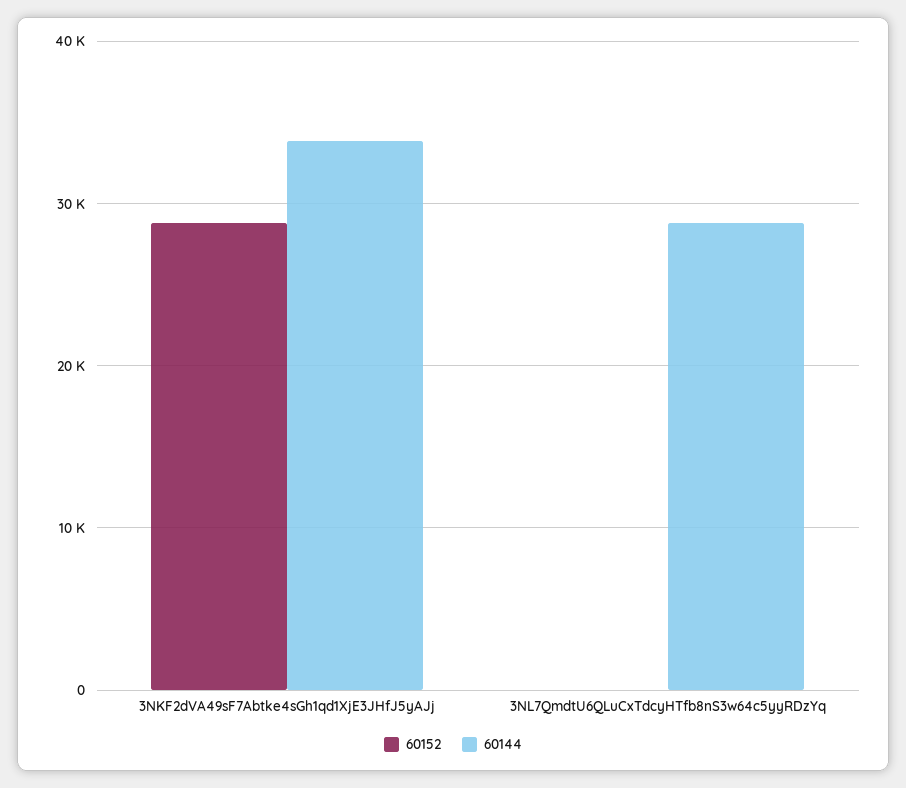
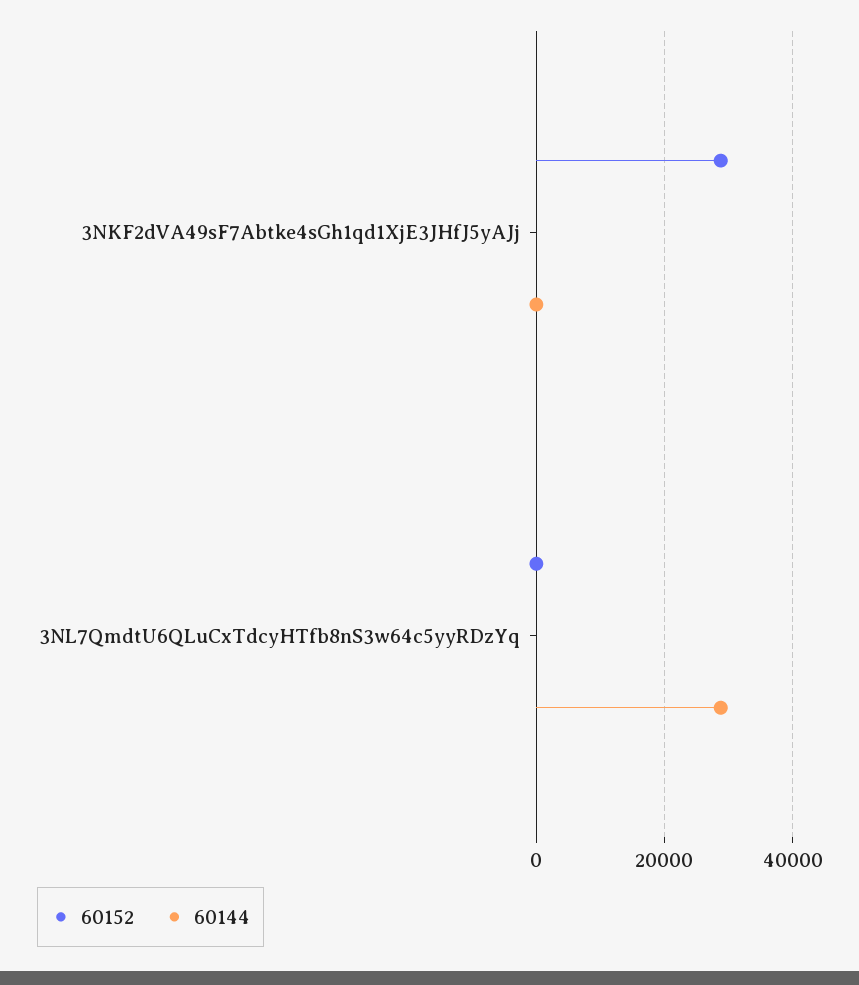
  {
    "60152": {
      "3NKF2dVA49sF7Abtke4sGh1qd1XjE3JHfJ5yAJj": 29000,
      "3NL7QmdtU6QLuCxTdcyHTfb8nS3w64c5yyRDzYq": 0
    },
    "60144": {
-     "3NKF2dVA49sF7Abtke4sGh1qd1XjE3JHfJ5yAJj": 34000,
+     "3NKF2dVA49sF7Abtke4sGh1qd1XjE3JHfJ5yAJj": 0,
      "3NL7QmdtU6QLuCxTdcyHTfb8nS3w64c5yyRDzYq": 29000
    }
  }

